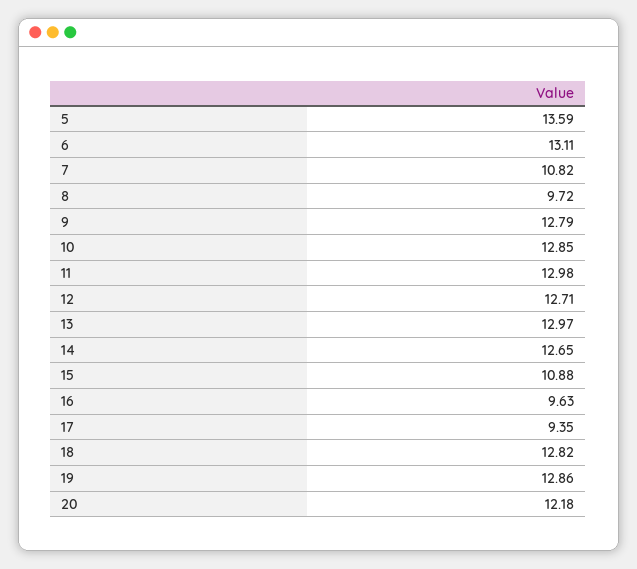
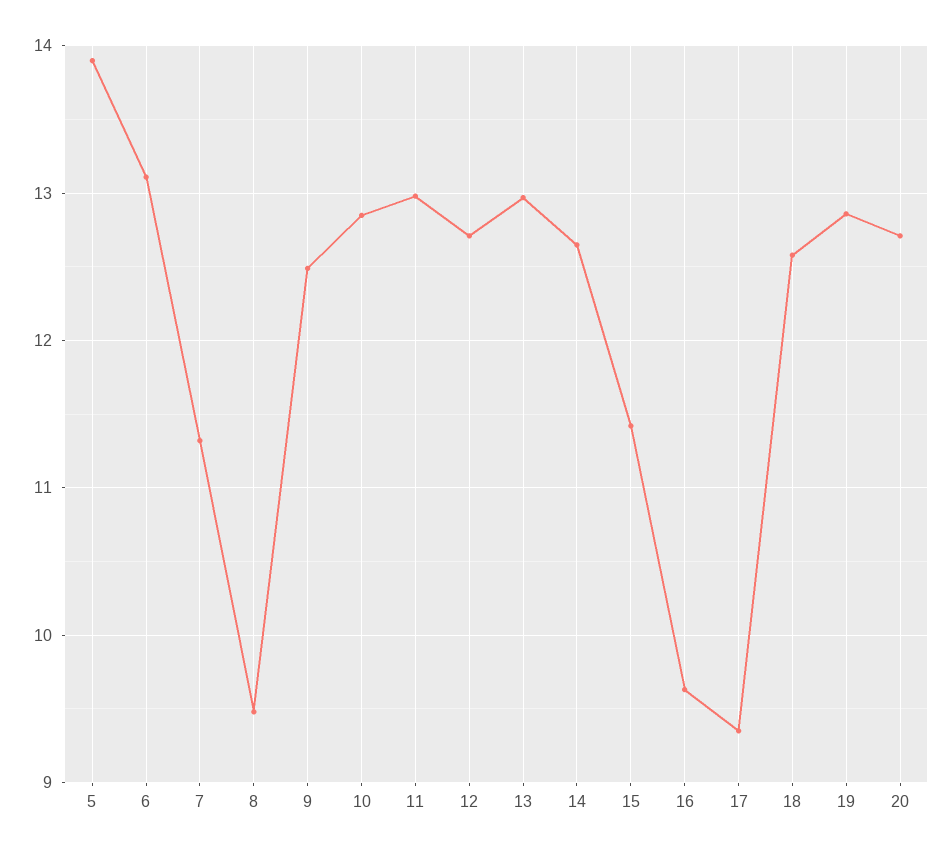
  {
-   "5": 13.59,
+   "5": 13.9,
    "6": 13.11,
-   "7": 10.82,
+   "7": 11.3,
-   "8": 9.72,
+   "8": 9.5,
-   "9": 12.79,
+   "9": 12.5,
    "10": 12.85,
    "11": 12.98,
    "12": 12.71,
    "13": 12.97,
    "14": 12.65,
-   "15": 10.88,
+   "15": 11.4,
    "16": 9.63,
    "17": 9.35,
-   "18": 12.82,
+   "18": 12.6,
    "19": 12.86,
-   "20": 12.18
+   "20": 12.7
  }

